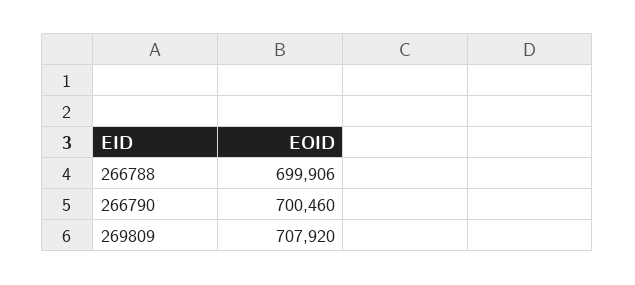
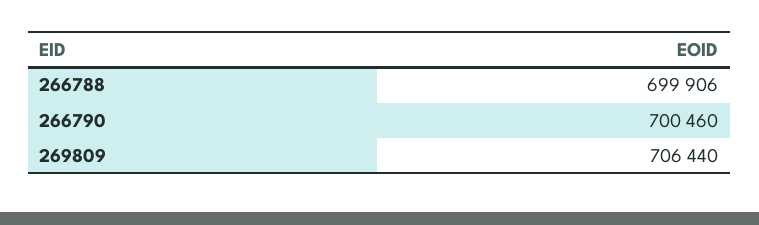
  {
    "266788": 699906,
    "266790": 700460,
-   "269809": 707920
+   "269809": 706440
  }

